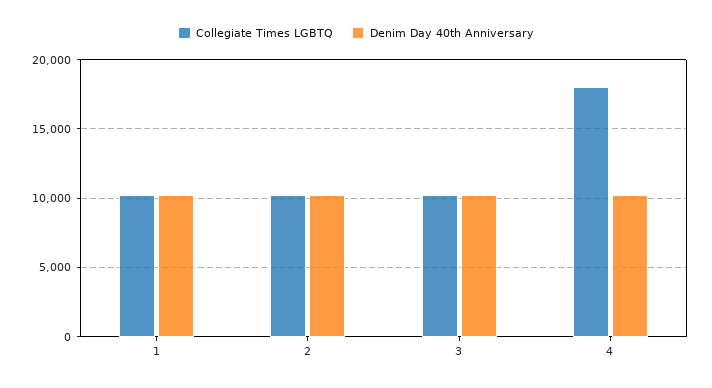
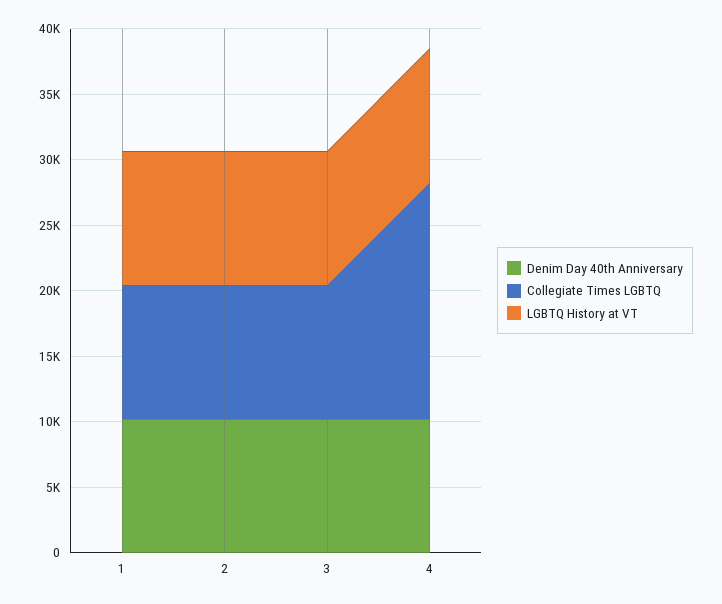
  {
    "Collegiate Times LGBTQ": {
      "1": 10000,
      "2": 10000,
      "3": 10000,
      "4": 18000
    },
    "Denim Day 40th Anniversary": {
      "1": 10000,
      "2": 10000,
      "3": 10000,
      "4": 10000
-   }
+   },
+   "LGBTQ History at VT": {
+     "1": 10000,
+     "2": 10000,
+     "3": 10000,
+     "4": 10000
+   }
  }

